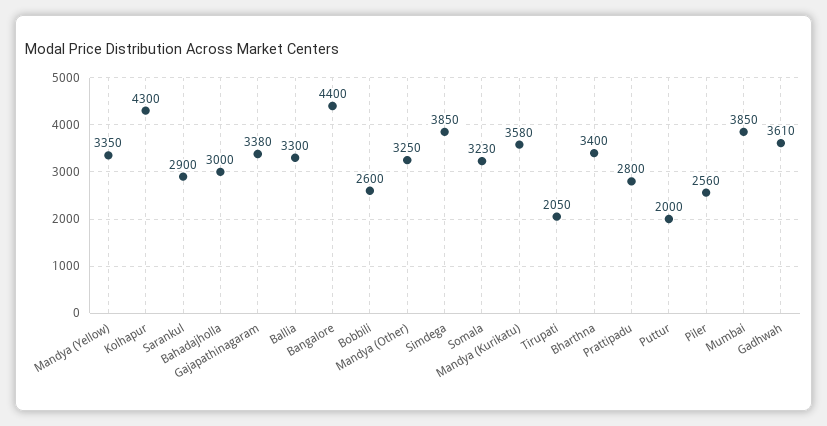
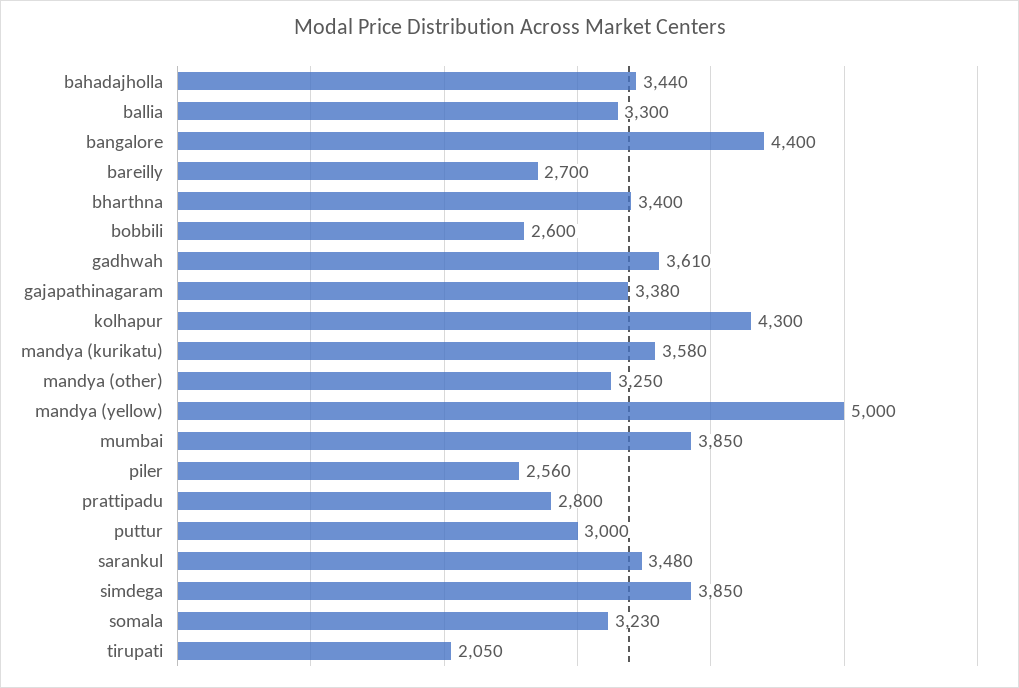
  {
-   "Mandya (Yellow)": 3350,
+   "Mandya (Yellow)": 5000,
    "Kolhapur": 4300,
-   "Sarankul": 2900,
+   "Sarankul": 3480,
-   "Bahadajholla": 3000,
+   "Bahadajholla": 3440,
    "Gajapathinagaram": 3380,
    "Ballia": 3300,
    "Bangalore": 4400,
    "Bobbili": 2600,
    "Mandya (Other)": 3250,
    "Simdega": 3850,
    "Somala": 3230,
    "Mandya (Kurikatu)": 3580,
    "Tirupati": 2050,
    "Bharthna": 3400,
    "Prattipadu": 2800,
-   "Puttur": 2000,
+   "Puttur": 3000,
    "Piler": 2560,
    "Mumbai": 3850,
-   "Gadhwah": 3610
+   "Gadhwah": 3610,
+   "bareilly": 2700
  }

